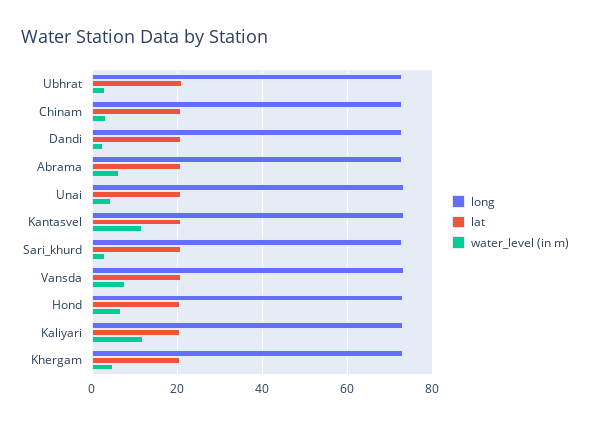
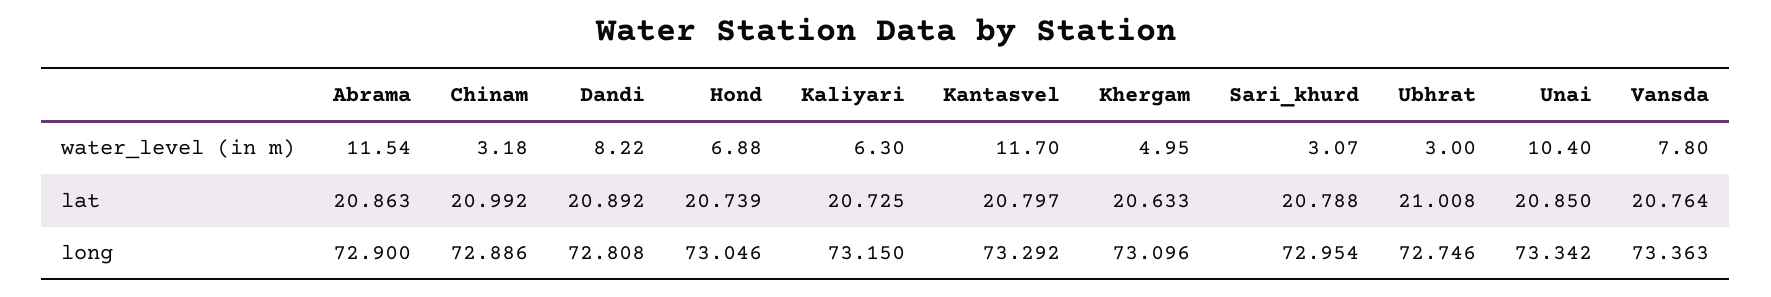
  {
    "long": {
      "Ubhrat": 72.746,
      "Chinam": 72.886,
      "Dandi": 72.808,
      "Abrama": 72.9,
      "Unai": 73.342,
      "Kantasvel": 73.292,
      "Sari_khurd": 72.954,
      "Vansda": 73.363,
      "Hond": 73.046,
      "Kaliyari": 73.15,
      "Khergam": 73.096
    },
    "lat": {
      "Ubhrat": 21.008,
      "Chinam": 20.992,
      "Dandi": 20.892,
      "Abrama": 20.863,
      "Unai": 20.85,
      "Kantasvel": 20.797,
      "Sari_khurd": 20.788,
      "Vansda": 20.764,
      "Hond": 20.739,
      "Kaliyari": 20.725,
      "Khergam": 20.633
    },
    "water_level (in m)": {
      "Ubhrat": 3,
      "Chinam": 3.18,
-     "Dandi": 2,
+     "Dandi": 8.22,
-     "Abrama": 6,
+     "Abrama": 11.54,
-     "Unai": 4,
+     "Unai": 10.4,
      "Kantasvel": 11.7,
      "Sari_khurd": 3.07,
      "Vansda": 7.8,
      "Hond": 6.88,
-     "Kaliyari": 12,
+     "Kaliyari": 6.3,
      "Khergam": 4.95
    }
  }

